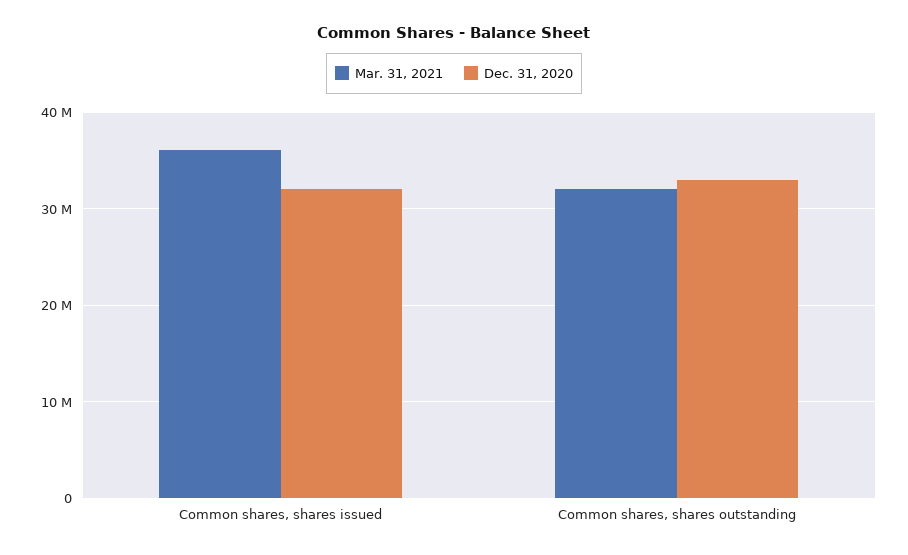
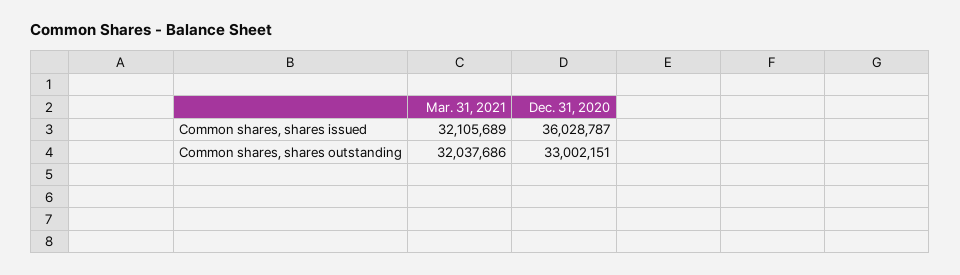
  {
    "Mar. 31, 2021": {
-     "Common shares, shares issued": 36000000,
+     "Common shares, shares issued": 32105689,
      "Common shares, shares outstanding": 32037686
    },
    "Dec. 31, 2020": {
-     "Common shares, shares issued": 32000000,
+     "Common shares, shares issued": 36028787,
      "Common shares, shares outstanding": 33002151
    }
  }

